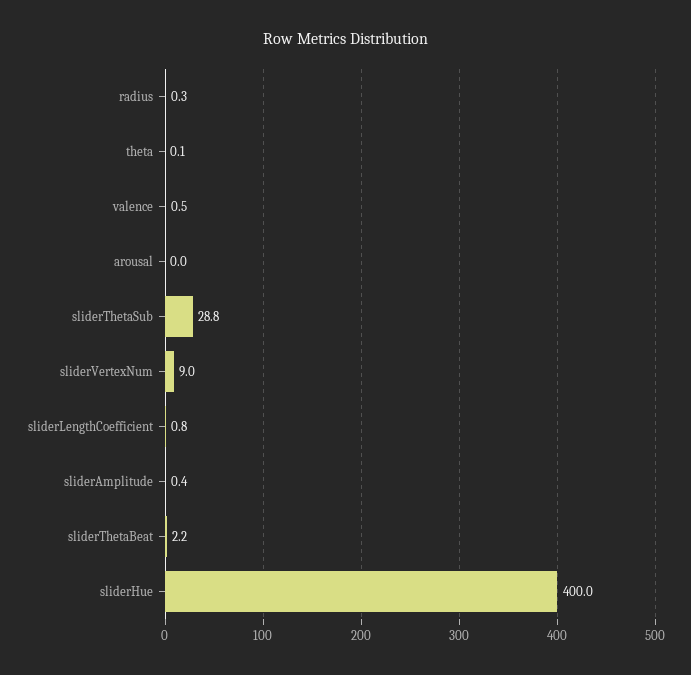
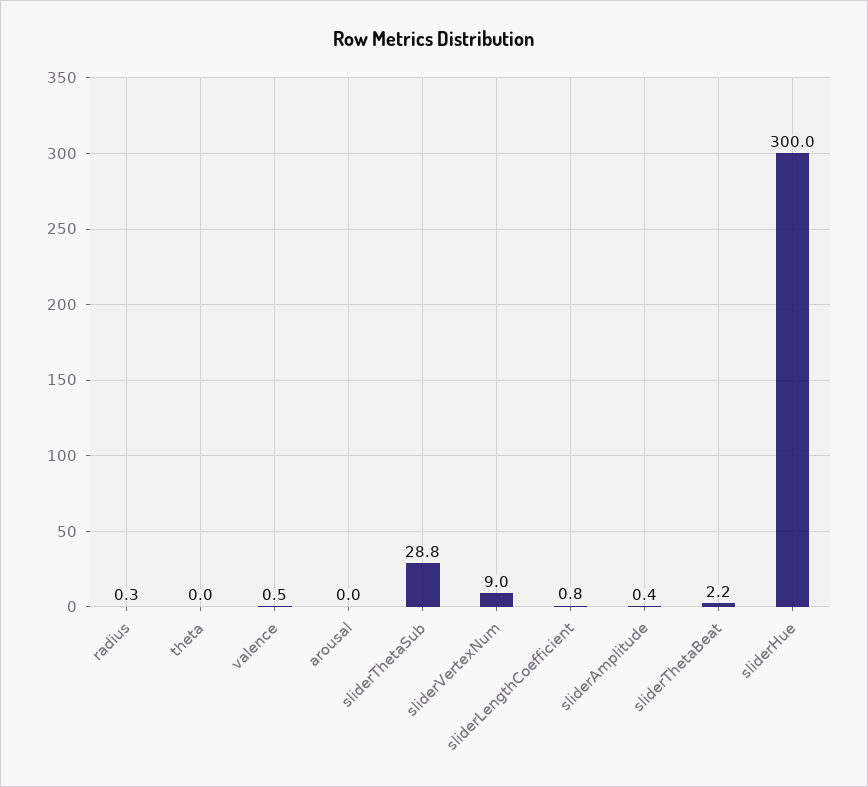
  {
    "radius": 0.3,
-   "theta": 0.1,
+   "theta": 0,
    "valence": 0.5,
    "arousal": 0,
    "sliderThetaSub": 28.8,
    "sliderVertexNum": 9,
    "sliderLengthCoefficient": 0.8,
    "sliderAmplitude": 0.4,
    "sliderThetaBeat": 2.2,
-   "sliderHue": 400
+   "sliderHue": 300
  }

